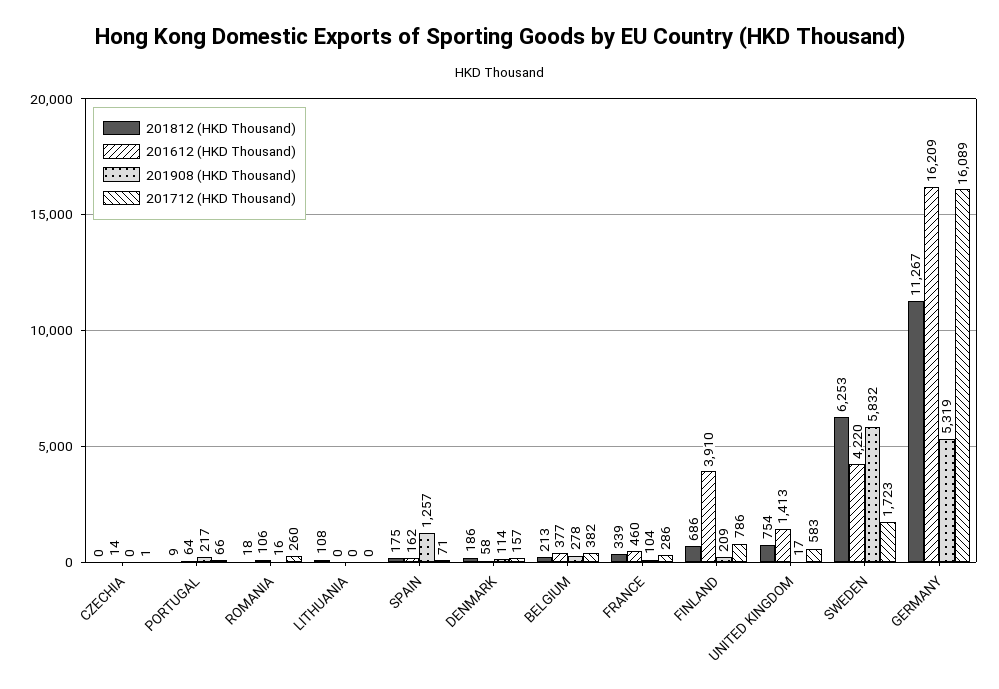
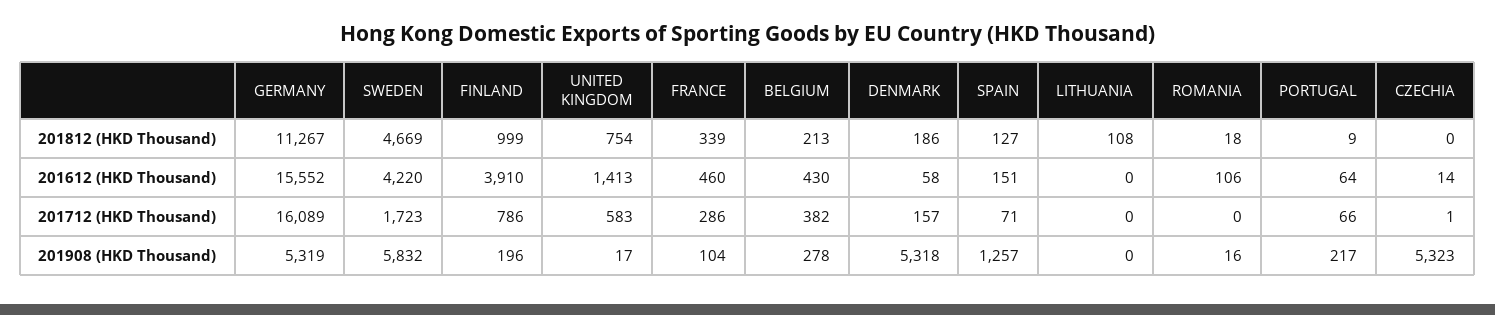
  {
    "201812 (HKD Thousand)": {
      "CZECHIA": 0,
      "PORTUGAL": 9,
      "ROMANIA": 18,
      "LITHUANIA": 108,
-     "SPAIN": 175,
+     "SPAIN": 127,
      "DENMARK": 186,
      "BELGIUM": 213,
      "FRANCE": 339,
-     "FINLAND": 686,
+     "FINLAND": 999,
      "UNITED KINGDOM": 754,
-     "SWEDEN": 6253,
+     "SWEDEN": 4669,
      "GERMANY": 11267
    },
    "201612 (HKD Thousand)": {
      "CZECHIA": 14,
      "PORTUGAL": 64,
      "ROMANIA": 106,
      "LITHUANIA": 0,
-     "SPAIN": 162,
+     "SPAIN": 151,
      "DENMARK": 58,
-     "BELGIUM": 377,
+     "BELGIUM": 430,
      "FRANCE": 460,
      "FINLAND": 3910,
      "UNITED KINGDOM": 1413,
      "SWEDEN": 4220,
-     "GERMANY": 16209
+     "GERMANY": 15552
    },
    "201908 (HKD Thousand)": {
-     "CZECHIA": 0,
+     "CZECHIA": 5323,
      "PORTUGAL": 217,
      "ROMANIA": 16,
      "LITHUANIA": 0,
      "SPAIN": 1257,
-     "DENMARK": 114,
+     "DENMARK": 5318,
      "BELGIUM": 278,
      "FRANCE": 104,
-     "FINLAND": 209,
+     "FINLAND": 196,
      "UNITED KINGDOM": 17,
      "SWEDEN": 5832,
      "GERMANY": 5319
    },
    "201712 (HKD Thousand)": {
      "CZECHIA": 1,
      "PORTUGAL": 66,
-     "ROMANIA": 260,
+     "ROMANIA": 0,
      "LITHUANIA": 0,
      "SPAIN": 71,
      "DENMARK": 157,
      "BELGIUM": 382,
      "FRANCE": 286,
      "FINLAND": 786,
      "UNITED KINGDOM": 583,
      "SWEDEN": 1723,
      "GERMANY": 16089
    }
  }

